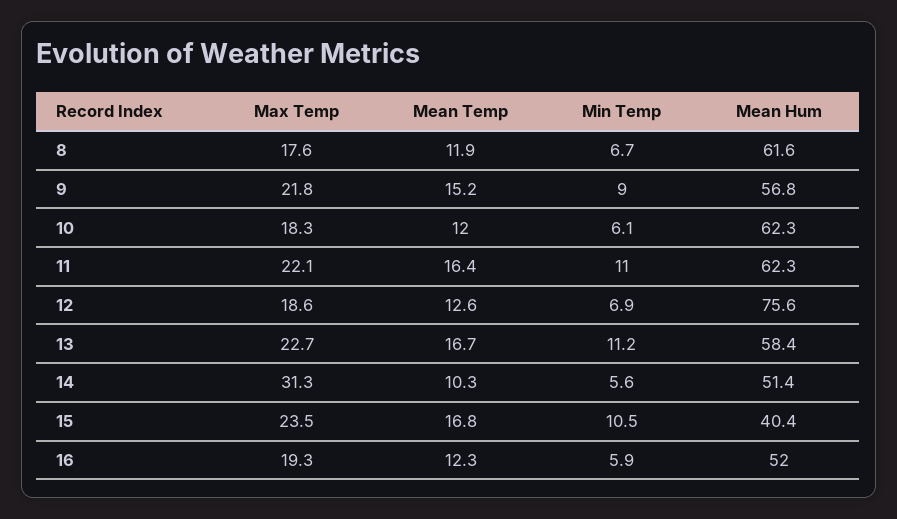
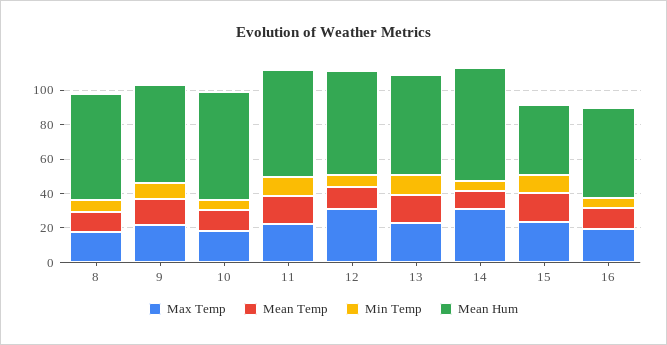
  {
    "Max Temp": {
      "8": 17.6,
      "9": 21.8,
      "10": 18.3,
      "11": 22.1,
-     "12": 18.6,
+     "12": 30,
      "13": 22.7,
      "14": 31.3,
      "15": 23.5,
      "16": 19.3
    },
    "Mean Temp": {
      "8": 11.9,
      "9": 15.2,
      "10": 12,
      "11": 16.4,
      "12": 12.6,
      "13": 16.7,
      "14": 10.3,
      "15": 16.8,
      "16": 12.3
    },
    "Min Temp": {
      "8": 6.7,
      "9": 9,
      "10": 6.1,
      "11": 11,
      "12": 6.9,
      "13": 11.2,
      "14": 5.6,
      "15": 10.5,
      "16": 5.9
    },
    "Mean Hum": {
      "8": 61.6,
      "9": 56.8,
      "10": 62.3,
      "11": 62.3,
-     "12": 75.6,
+     "12": 60,
      "13": 58.4,
-     "14": 51.4,
+     "14": 65,
      "15": 40.4,
      "16": 52
    }
  }

